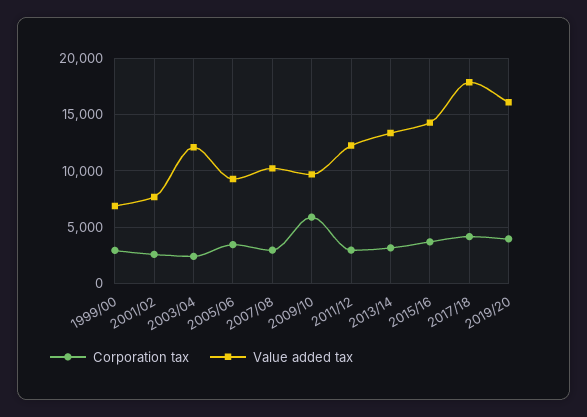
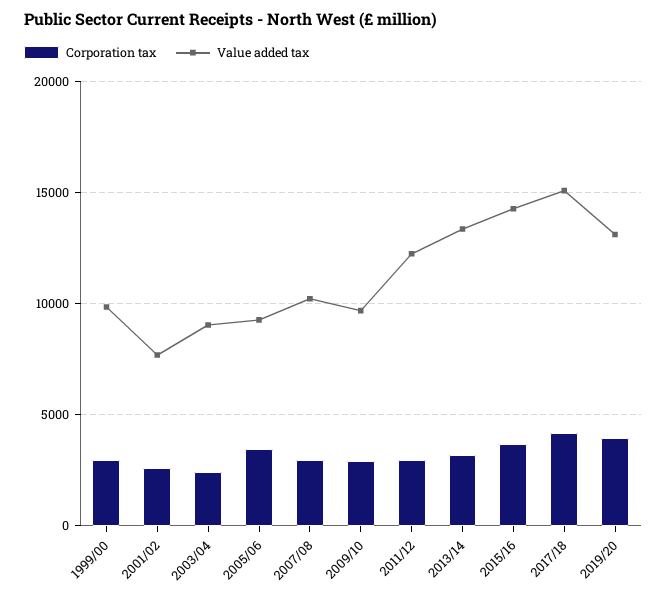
  {
    "Corporation tax": {
      "1999/00": 3000,
      "2001/02": 2500,
      "2003/04": 2500,
      "2005/06": 3500,
      "2007/08": 3000,
-     "2009/10": 6000,
+     "2009/10": 3000,
      "2011/12": 3000,
      "2013/14": 3000,
      "2015/16": 3500,
      "2017/18": 4000,
      "2019/20": 4000
    },
    "Value added tax": {
-     "1999/00": 7000,
+     "1999/00": 10000,
      "2001/02": 7500,
-     "2003/04": 12000,
+     "2003/04": 9000,
      "2005/06": 9500,
      "2007/08": 10000,
      "2009/10": 9500,
      "2011/12": 12000,
      "2013/14": 13500,
      "2015/16": 14500,
-     "2017/18": 18000,
+     "2017/18": 15000,
-     "2019/20": 16000
+     "2019/20": 13000
    }
  }

